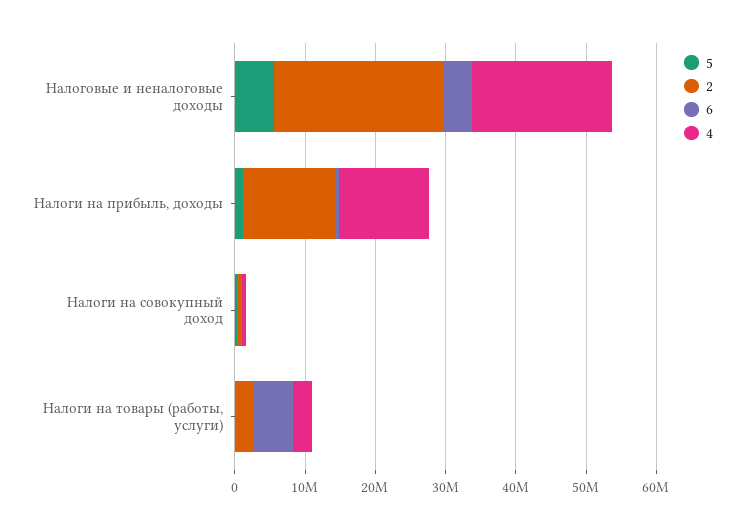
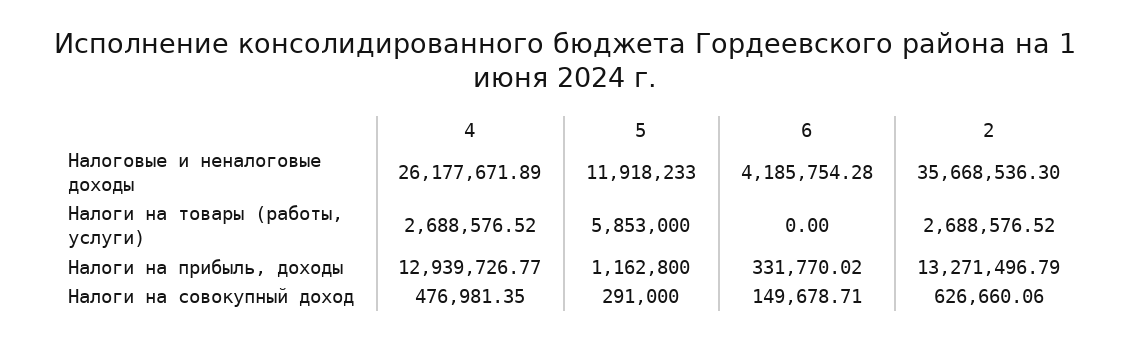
  {
    "5": {
-     "Налоговые и неналоговые доходы": 6000000,
+     "Налоговые и неналоговые доходы": 11918233,
      "Налоги на прибыль, доходы": 1162800,
      "Налоги на совокупный доход": 291000,
-     "Налоги на товары (работы, услуги)": 0
+     "Налоги на товары (работы, услуги)": 5853000
    },
    "2": {
-     "Налоговые и неналоговые доходы": 24000000,
+     "Налоговые и неналоговые доходы": 35668536.3,
      "Налоги на прибыль, доходы": 13271496.79,
      "Налоги на совокупный доход": 626660.06,
      "Налоги на товары (работы, услуги)": 2688576.52
    },
    "6": {
      "Налоговые и неналоговые доходы": 4185754.28,
      "Налоги на прибыль, доходы": 331770.02,
      "Налоги на совокупный доход": 149678.71,
-     "Налоги на товары (работы, услуги)": 6000000
+     "Налоги на товары (работы, услуги)": 0
    },
    "4": {
-     "Налоговые и неналоговые доходы": 20000000,
+     "Налоговые и неналоговые доходы": 26177671.89,
      "Налоги на прибыль, доходы": 12939726.77,
      "Налоги на совокупный доход": 476981.35,
      "Налоги на товары (работы, услуги)": 2688576.52
    }
  }

